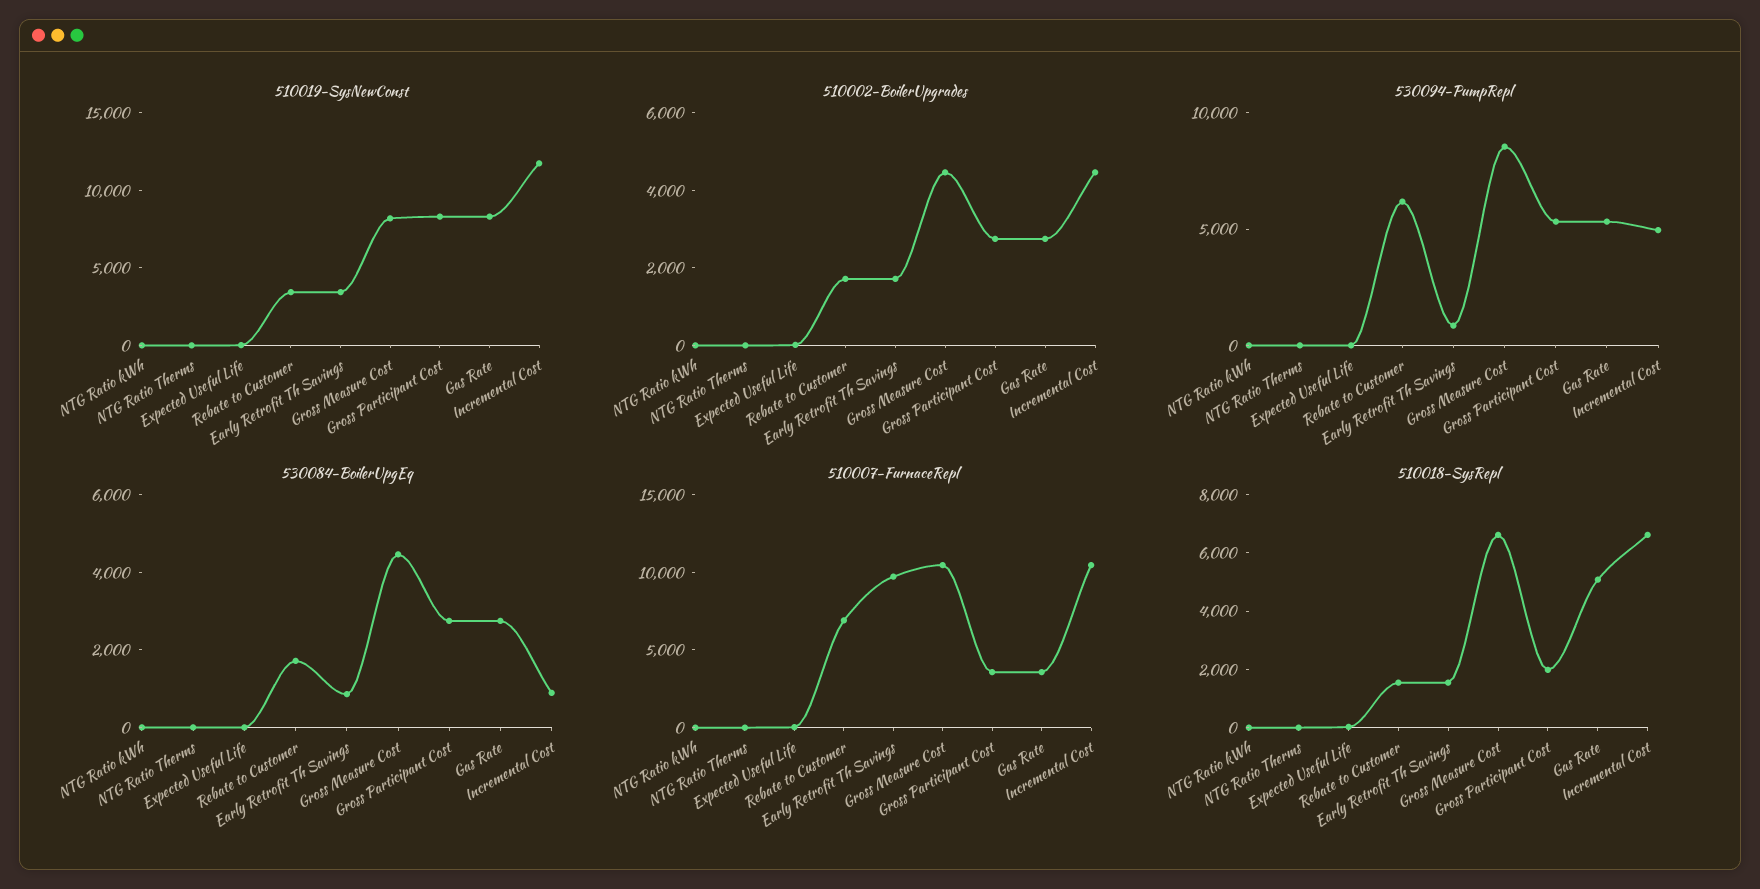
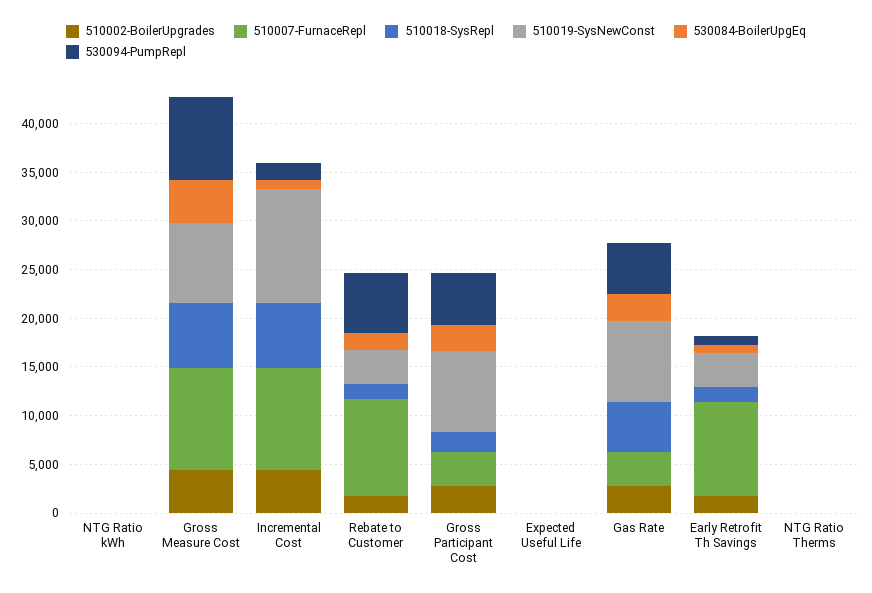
  {
    "510019-SysNewConst": {
      "NTG Ratio kWh": 0,
      "NTG Ratio Therms": 0,
      "Expected Useful Life": 0,
      "Rebate to Customer": 3000,
      "Early Retrofit Th Savings": 3000,
      "Gross Measure Cost": 8000,
      "Gross Participant Cost": 8000,
      "Gas Rate": 8000,
      "Incremental Cost": 12000
    },
    "510002-BoilerUpgrades": {
      "NTG Ratio kWh": 0,
      "NTG Ratio Therms": 0,
      "Expected Useful Life": 0,
      "Rebate to Customer": 1500,
      "Early Retrofit Th Savings": 1500,
      "Gross Measure Cost": 4500,
      "Gross Participant Cost": 2500,
      "Gas Rate": 2500,
      "Incremental Cost": 4500
    },
    "530094-PumpRepl": {
      "NTG Ratio kWh": 0,
      "NTG Ratio Therms": 0,
      "Expected Useful Life": 0,
      "Rebate to Customer": 6000,
      "Early Retrofit Th Savings": 1000,
      "Gross Measure Cost": 9000,
      "Gross Participant Cost": 5000,
      "Gas Rate": 5000,
-     "Incremental Cost": 5000
+     "Incremental Cost": 2000
    },
    "530084-BoilerUpgEq": {
      "NTG Ratio kWh": 0,
      "NTG Ratio Therms": 0,
      "Expected Useful Life": 0,
      "Rebate to Customer": 1500,
      "Early Retrofit Th Savings": 1000,
      "Gross Measure Cost": 4500,
      "Gross Participant Cost": 2500,
      "Gas Rate": 2500,
      "Incremental Cost": 1000
    },
    "510007-FurnaceRepl": {
      "NTG Ratio kWh": 0,
      "NTG Ratio Therms": 0,
      "Expected Useful Life": 0,
-     "Rebate to Customer": 7000,
+     "Rebate to Customer": 10000,
      "Early Retrofit Th Savings": 10000,
      "Gross Measure Cost": 10000,
      "Gross Participant Cost": 4000,
      "Gas Rate": 4000,
      "Incremental Cost": 10000
    },
    "510018-SysRepl": {
      "NTG Ratio kWh": 0,
      "NTG Ratio Therms": 0,
      "Expected Useful Life": 0,
      "Rebate to Customer": 1500,
      "Early Retrofit Th Savings": 1500,
      "Gross Measure Cost": 6500,
      "Gross Participant Cost": 2000,
      "Gas Rate": 5000,
      "Incremental Cost": 6500
    }
  }

